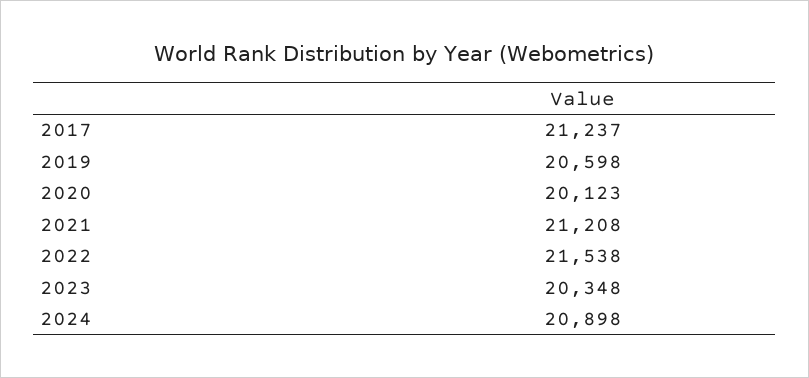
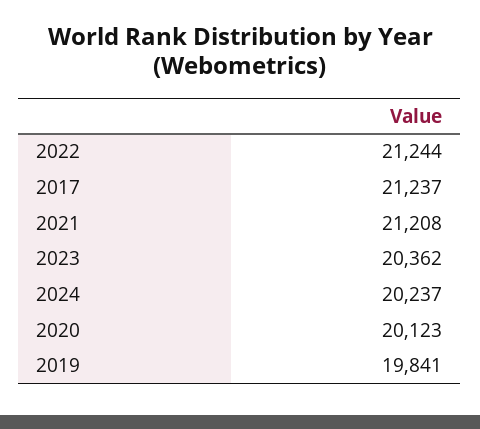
  {
    "2017": 21237,
-   "2019": 20598,
+   "2019": 19841,
    "2020": 20123,
    "2021": 21208,
-   "2022": 21538,
+   "2022": 21244,
-   "2023": 20348,
+   "2023": 20362,
-   "2024": 20898
+   "2024": 20237
  }

